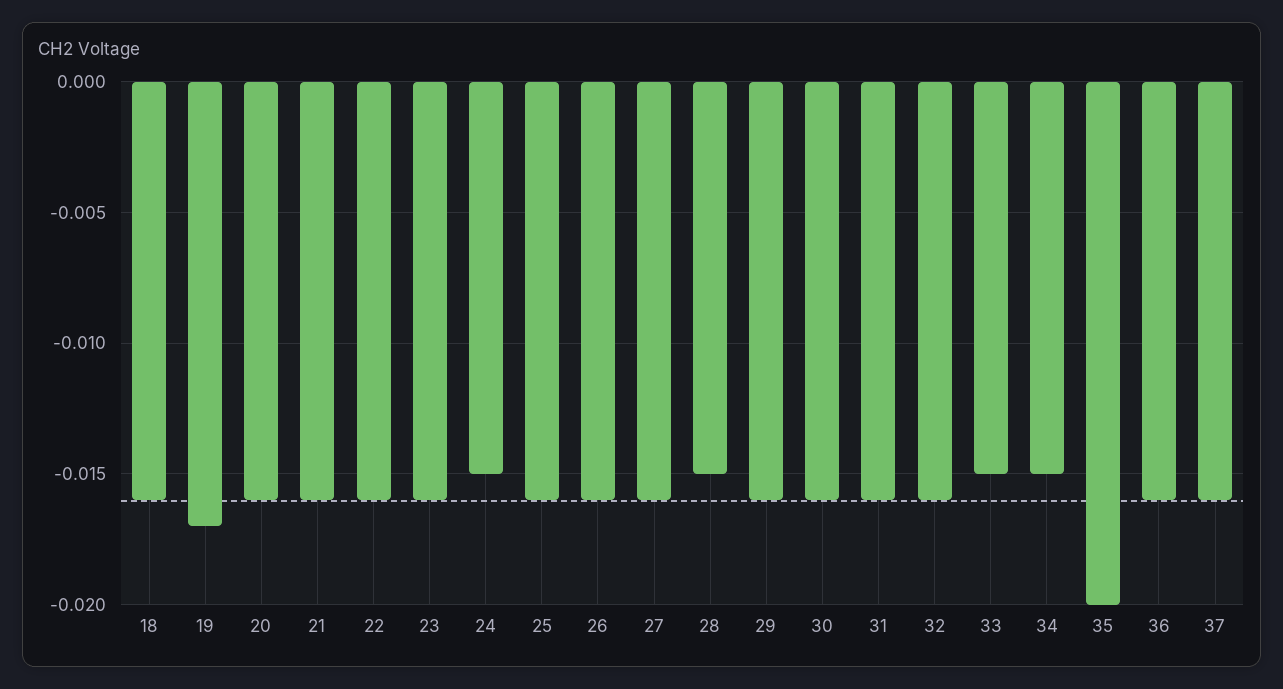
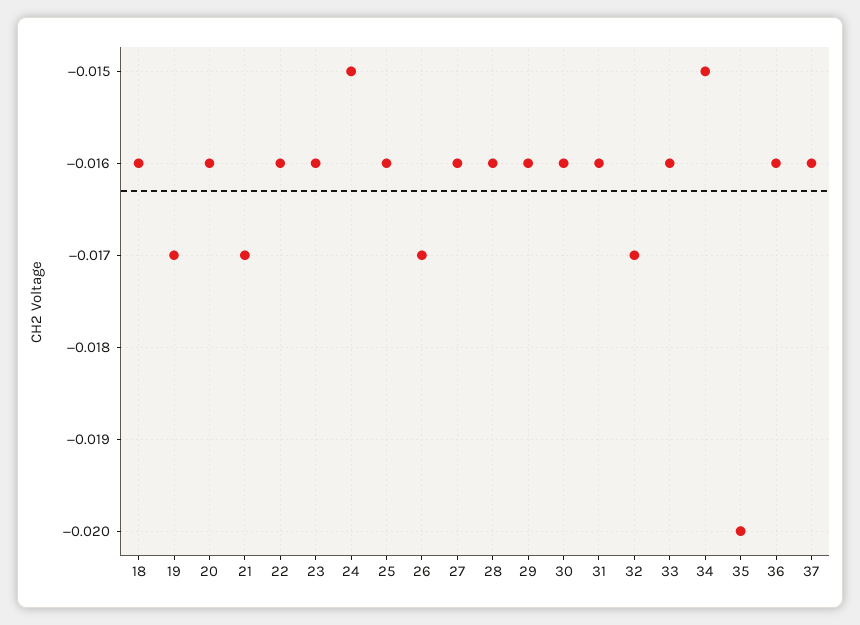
  {
    "18": -0.016,
    "19": -0.017,
    "20": -0.016,
-   "21": -0.016,
+   "21": -0.017,
    "22": -0.016,
    "23": -0.016,
    "24": -0.015,
    "25": -0.016,
-   "26": -0.016,
+   "26": -0.017,
    "27": -0.016,
-   "28": -0.015,
+   "28": -0.016,
    "29": -0.016,
    "30": -0.016,
    "31": -0.016,
-   "32": -0.016,
+   "32": -0.017,
-   "33": -0.015,
+   "33": -0.016,
    "34": -0.015,
    "35": -0.02,
    "36": -0.016,
    "37": -0.016
  }

